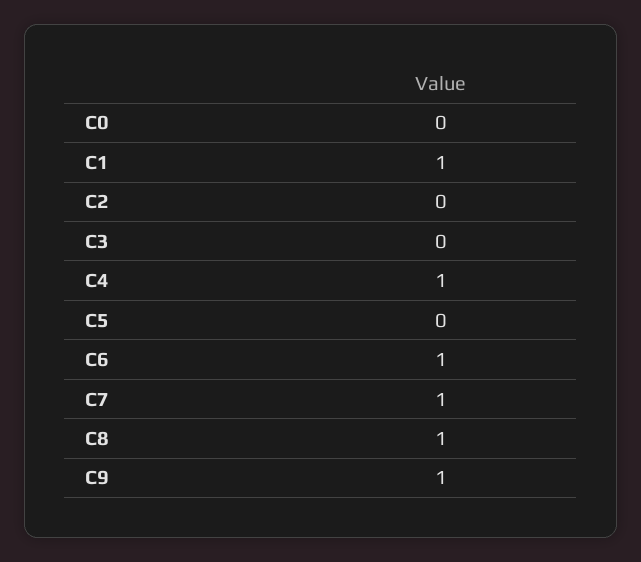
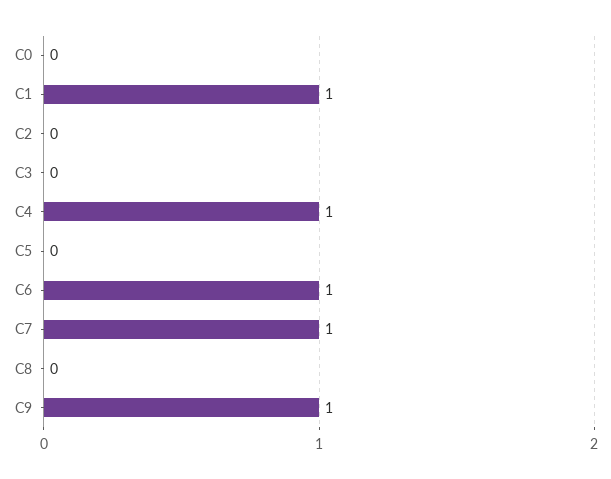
  {
    "C0": 0,
    "C1": 1,
    "C2": 0,
    "C3": 0,
    "C4": 1,
    "C5": 0,
    "C6": 1,
    "C7": 1,
-   "C8": 1,
+   "C8": 0,
    "C9": 1
  }

